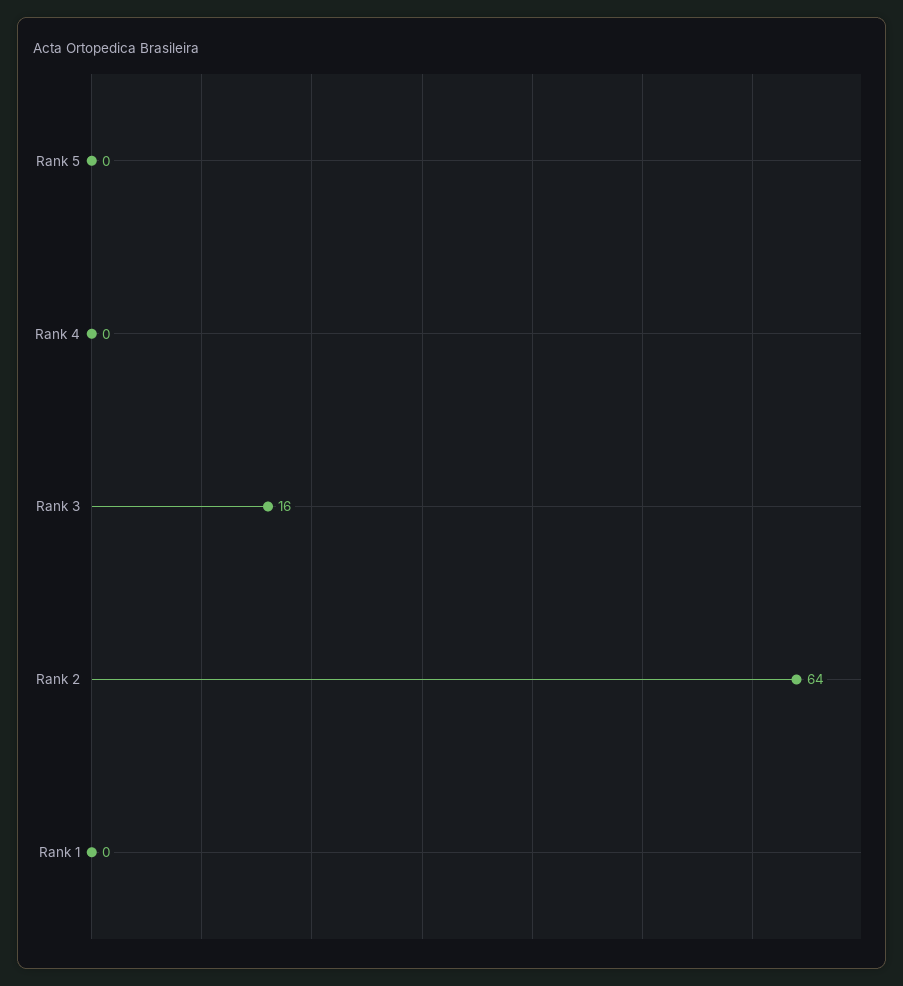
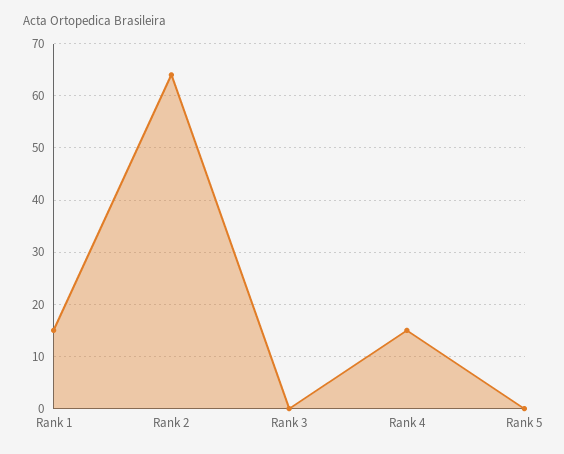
  {
    "Rank 5": 0,
-   "Rank 4": 0,
+   "Rank 4": 15,
-   "Rank 3": 16,
+   "Rank 3": 0,
    "Rank 2": 64,
-   "Rank 1": 0
+   "Rank 1": 15
  }

